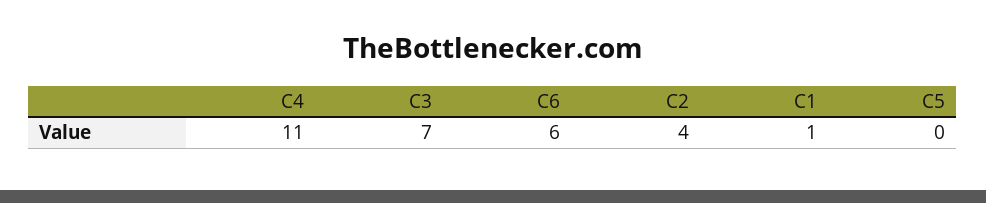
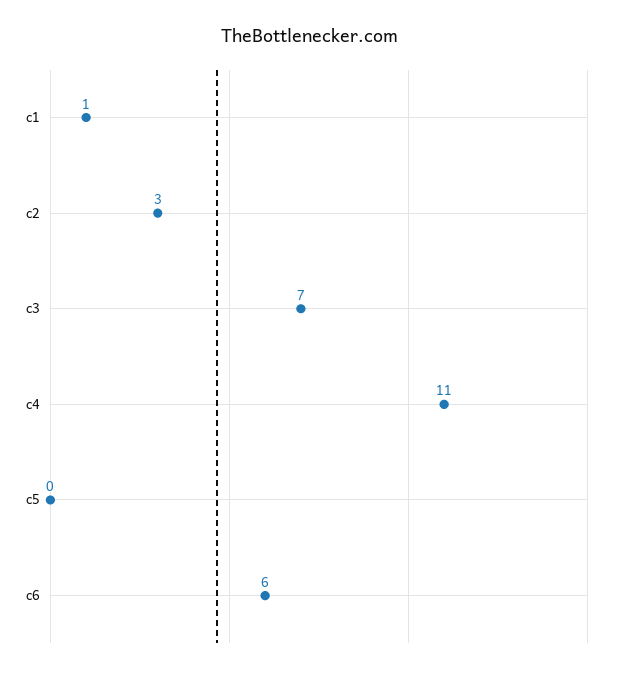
  {
    "C4": 11,
    "C3": 7,
    "C6": 6,
-   "C2": 4,
+   "C2": 3,
    "C1": 1,
    "C5": 0
  }

